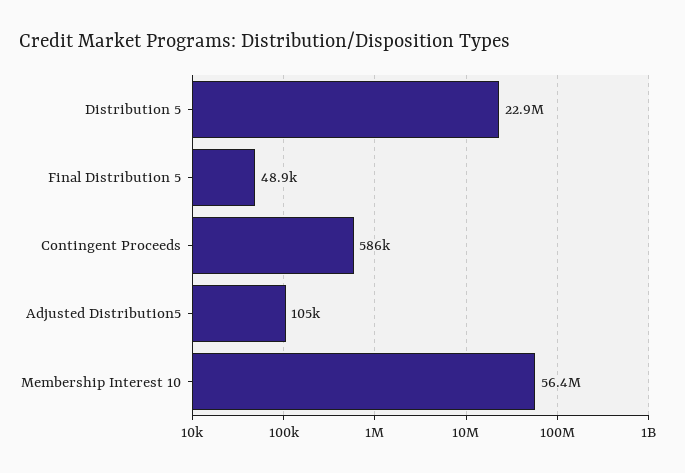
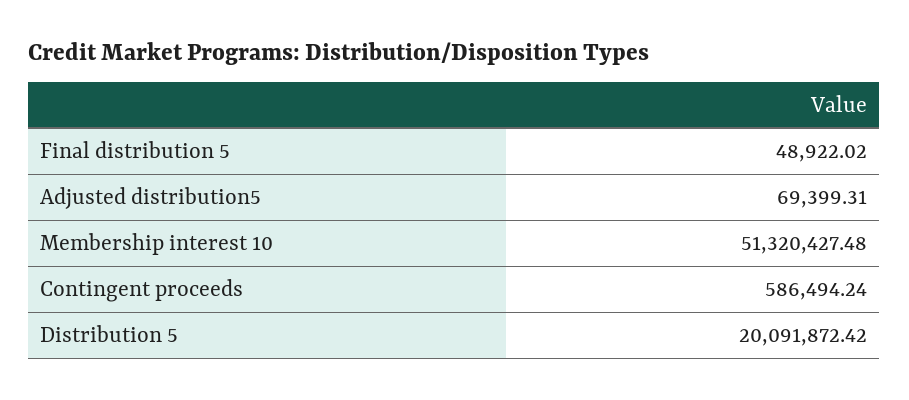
  {
-   "Distribution 5": 22900000,
+   "Distribution 5": 20091872.42,
    "Final Distribution 5": 48922.02,
    "Contingent Proceeds": 586494.24,
-   "Adjusted Distribution5": 105000,
+   "Adjusted Distribution5": 69399.31,
-   "Membership Interest 10": 56400000
+   "Membership Interest 10": 51320427.48
  }

